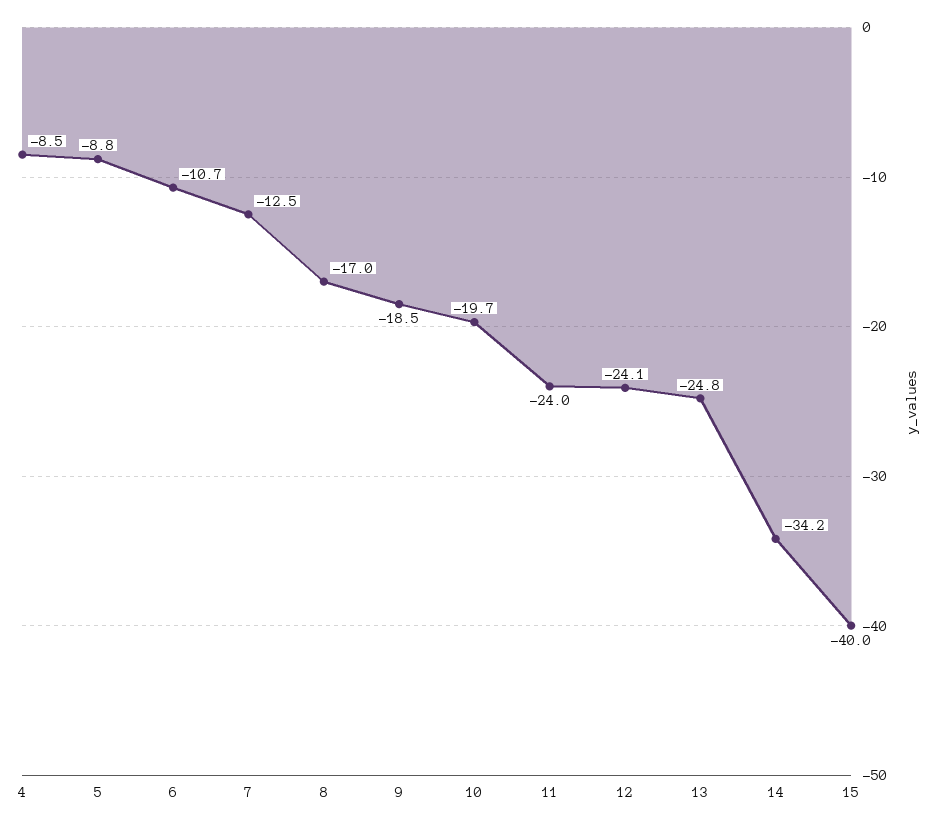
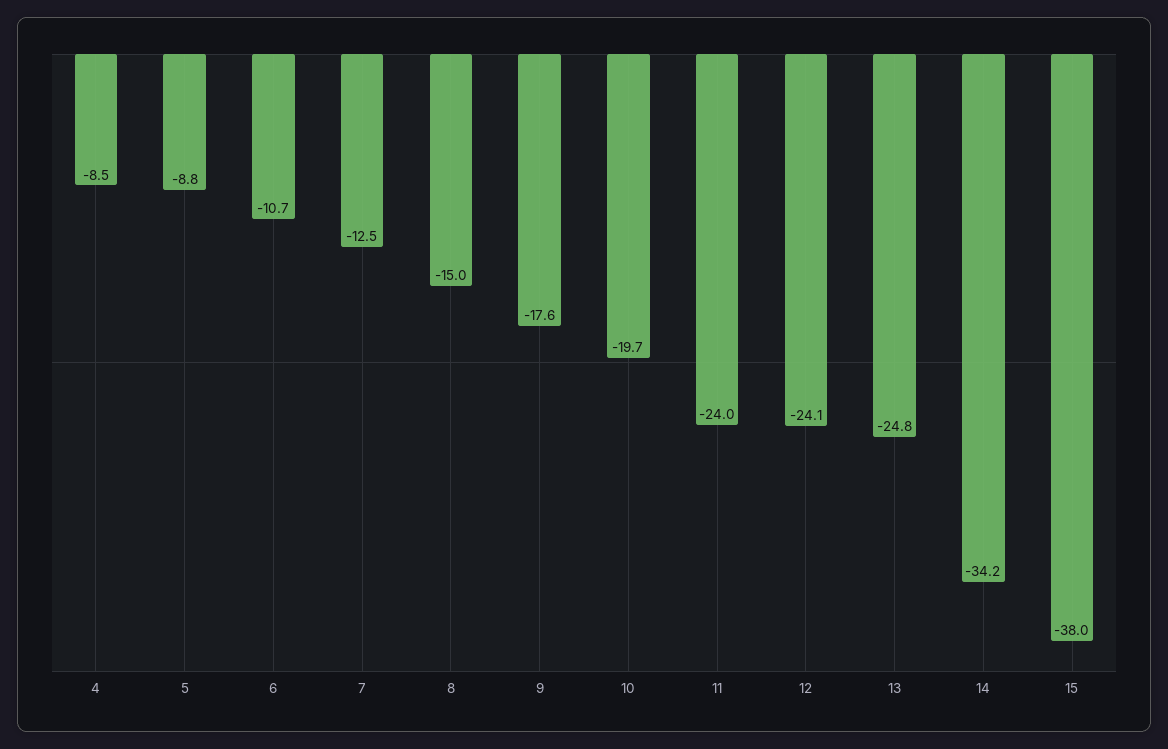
  {
    "4": -8.5,
    "5": -8.8,
    "6": -10.7,
    "7": -12.5,
-   "8": -17,
+   "8": -15,
-   "9": -18.5,
+   "9": -17.6,
    "10": -19.7,
    "11": -24,
    "12": -24.1,
    "13": -24.8,
    "14": -34.2,
-   "15": -40
+   "15": -38
  }

